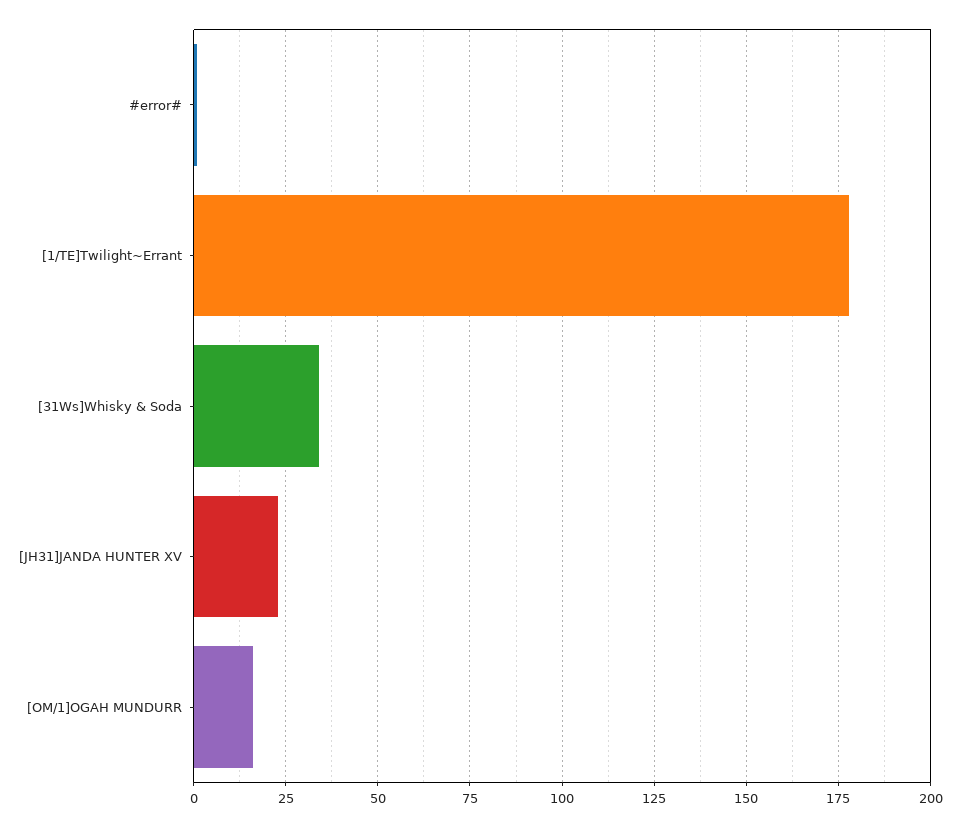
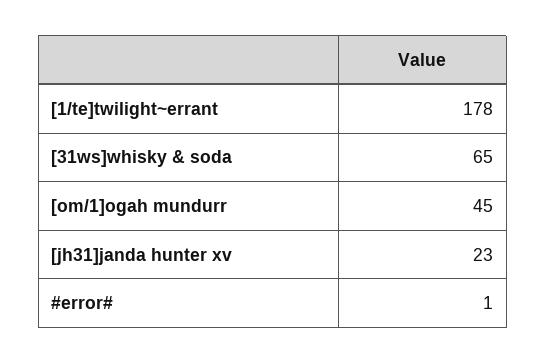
  {
    "#error#": 1,
    "[1/TE]Twilight~Errant": 178,
-   "[31Ws]Whisky & Soda": 35,
+   "[31Ws]Whisky & Soda": 65,
    "[JH31]JANDA HUNTER XV": 23,
-   "[OM/1]OGAH MUNDURR": 15
+   "[OM/1]OGAH MUNDURR": 45
  }

